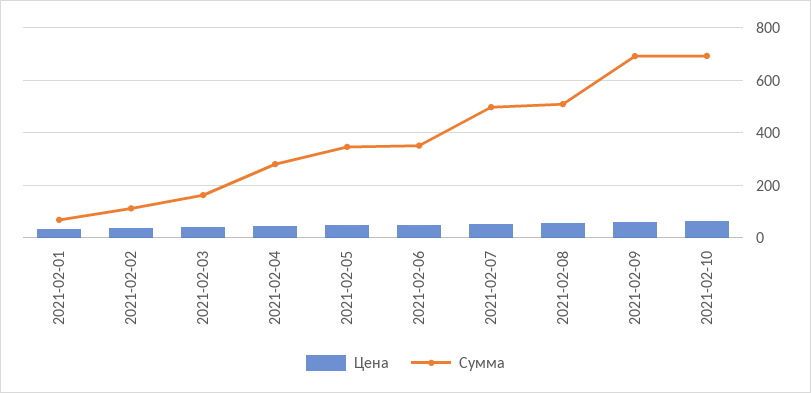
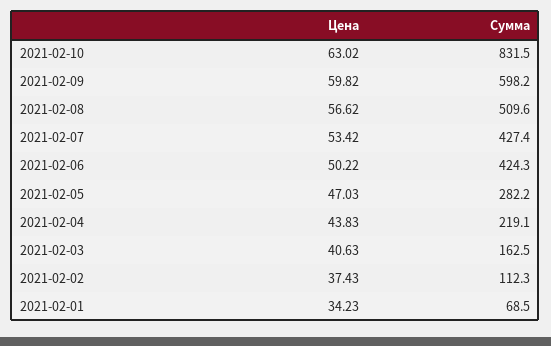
  {
    "Цена": {
      "2021-02-01": 34.23,
      "2021-02-02": 37.43,
      "2021-02-03": 40.63,
      "2021-02-04": 43.83,
      "2021-02-05": 47.03,
      "2021-02-06": 50.22,
      "2021-02-07": 53.42,
      "2021-02-08": 56.62,
      "2021-02-09": 59.82,
      "2021-02-10": 63.02
    },
    "Сумма": {
      "2021-02-01": 68.5,
      "2021-02-02": 112.3,
      "2021-02-03": 162.5,
-     "2021-02-04": 275,
+     "2021-02-04": 219.1,
-     "2021-02-05": 350,
+     "2021-02-05": 282.2,
-     "2021-02-06": 350,
+     "2021-02-06": 424.3,
-     "2021-02-07": 500,
+     "2021-02-07": 427.4,
      "2021-02-08": 509.6,
-     "2021-02-09": 700,
+     "2021-02-09": 598.2,
-     "2021-02-10": 700
+     "2021-02-10": 831.5
    }
  }

